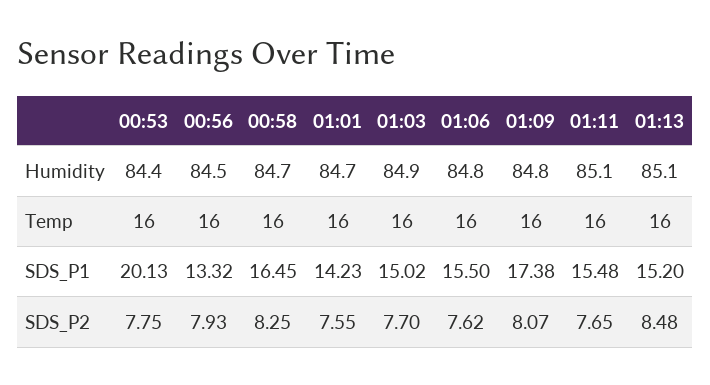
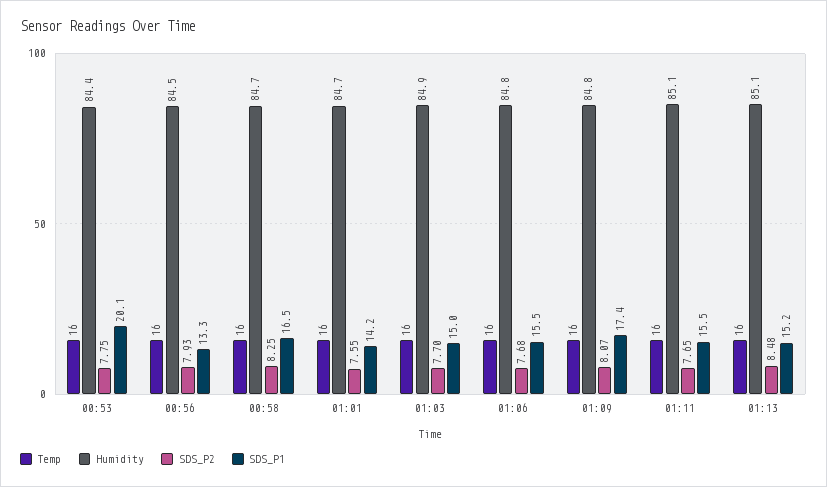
  {
    "Humidity": {
      "00:53": 84.4,
      "00:56": 84.5,
      "00:58": 84.7,
      "01:01": 84.7,
      "01:03": 84.9,
      "01:06": 84.8,
      "01:09": 84.8,
      "01:11": 85.1,
      "01:13": 85.1
    },
    "Temp": {
      "00:53": 16,
      "00:56": 16,
      "00:58": 16,
      "01:01": 16,
      "01:03": 16,
      "01:06": 16,
      "01:09": 16,
      "01:11": 16,
      "01:13": 16
    },
    "SDS_P1": {
      "00:53": 20.13,
      "00:56": 13.32,
      "00:58": 16.45,
      "01:01": 14.23,
      "01:03": 15.02,
      "01:06": 15.5,
      "01:09": 17.38,
      "01:11": 15.48,
      "01:13": 15.2
    },
    "SDS_P2": {
      "00:53": 7.75,
      "00:56": 7.93,
      "00:58": 8.25,
      "01:01": 7.55,
      "01:03": 7.7,
-     "01:06": 7.62,
+     "01:06": 7.68,
      "01:09": 8.07,
      "01:11": 7.65,
      "01:13": 8.48
    }
  }

